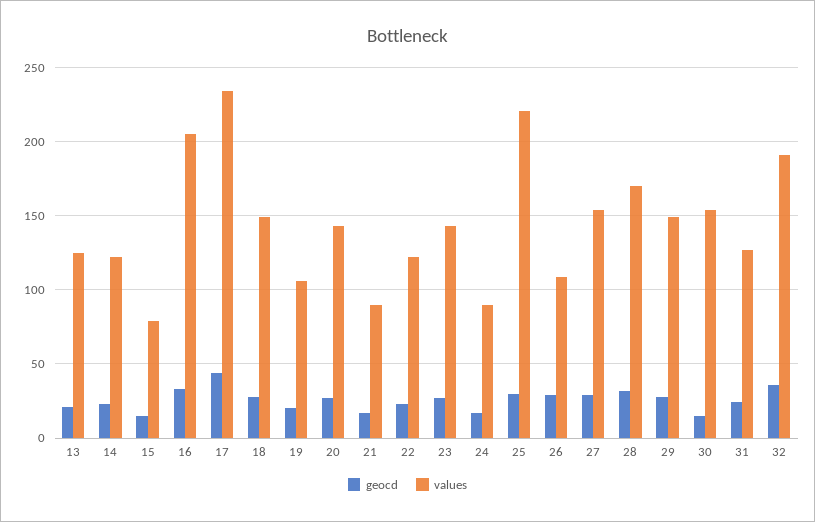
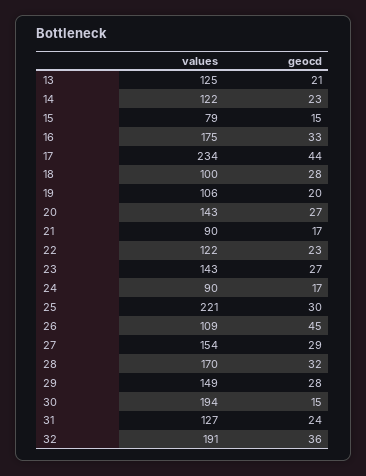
  {
    "geocd": {
      "13": 21,
      "14": 23,
      "15": 15,
      "16": 33,
      "17": 44,
      "18": 28,
      "19": 20,
      "20": 27,
      "21": 17,
      "22": 23,
      "23": 27,
      "24": 17,
      "25": 30,
-     "26": 30,
+     "26": 45,
      "27": 29,
      "28": 32,
      "29": 28,
      "30": 15,
      "31": 24,
      "32": 36
    },
    "values": {
      "13": 125,
      "14": 122,
      "15": 79,
-     "16": 205,
+     "16": 175,
      "17": 234,
-     "18": 150,
+     "18": 100,
      "19": 106,
      "20": 143,
      "21": 90,
      "22": 122,
      "23": 143,
      "24": 90,
      "25": 221,
      "26": 109,
      "27": 154,
      "28": 170,
      "29": 149,
-     "30": 155,
+     "30": 194,
      "31": 127,
      "32": 191
    }
  }

